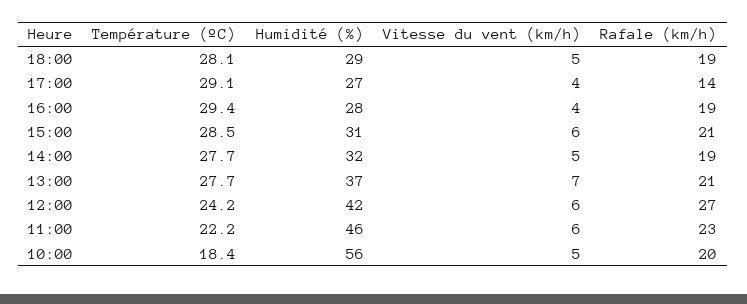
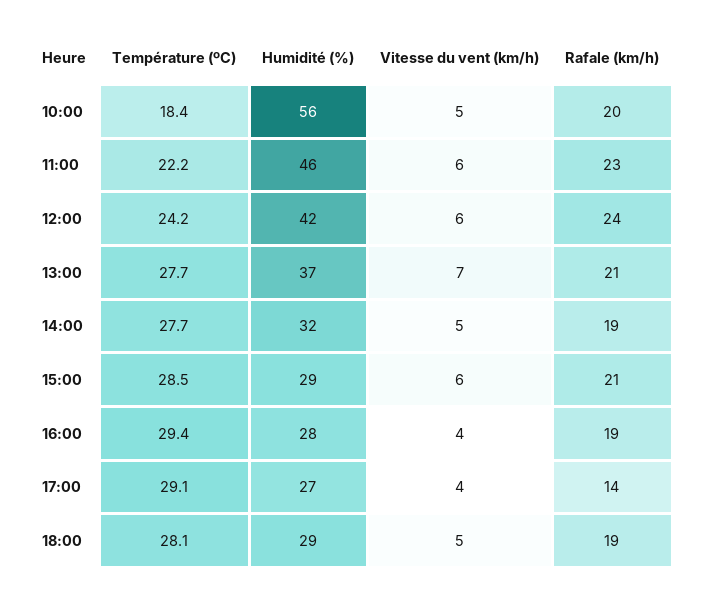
  {
    "Température (ºC)": {
      "18:00": 28.1,
      "17:00": 29.1,
      "16:00": 29.4,
      "15:00": 28.5,
      "14:00": 27.7,
      "13:00": 27.7,
      "12:00": 24.2,
      "11:00": 22.2,
      "10:00": 18.4
    },
    "Humidité (%)": {
      "18:00": 29,
      "17:00": 27,
      "16:00": 28,
-     "15:00": 31,
+     "15:00": 29,
      "14:00": 32,
      "13:00": 37,
      "12:00": 42,
      "11:00": 46,
      "10:00": 56
    },
    "Vitesse du vent (km/h)": {
      "18:00": 5,
      "17:00": 4,
      "16:00": 4,
      "15:00": 6,
      "14:00": 5,
      "13:00": 7,
      "12:00": 6,
      "11:00": 6,
      "10:00": 5
    },
    "Rafale (km/h)": {
      "18:00": 19,
      "17:00": 14,
      "16:00": 19,
      "15:00": 21,
      "14:00": 19,
      "13:00": 21,
-     "12:00": 27,
+     "12:00": 24,
      "11:00": 23,
      "10:00": 20
    }
  }

